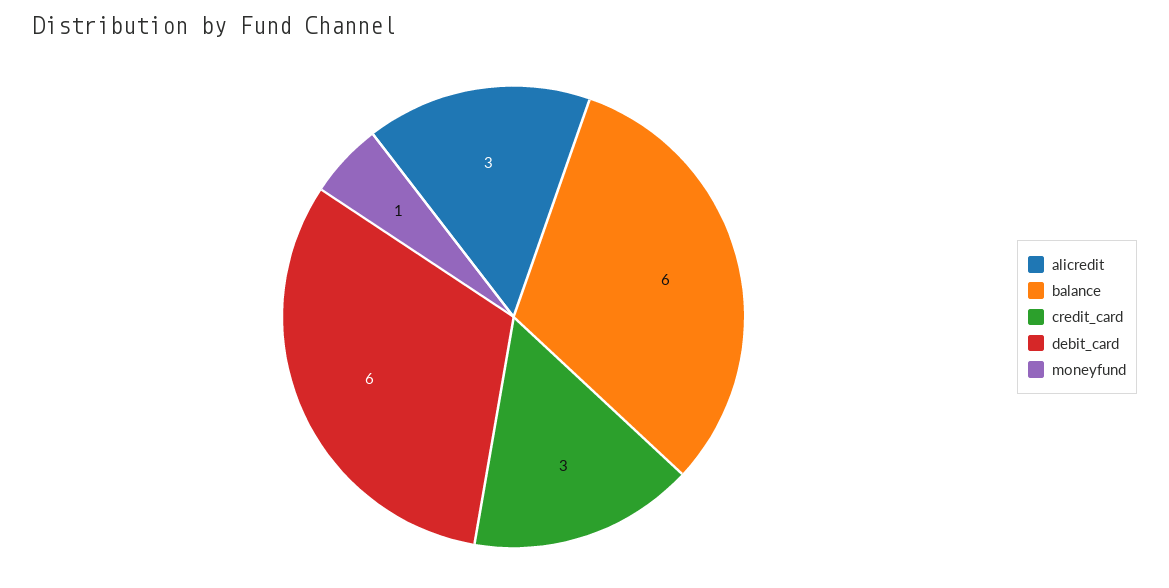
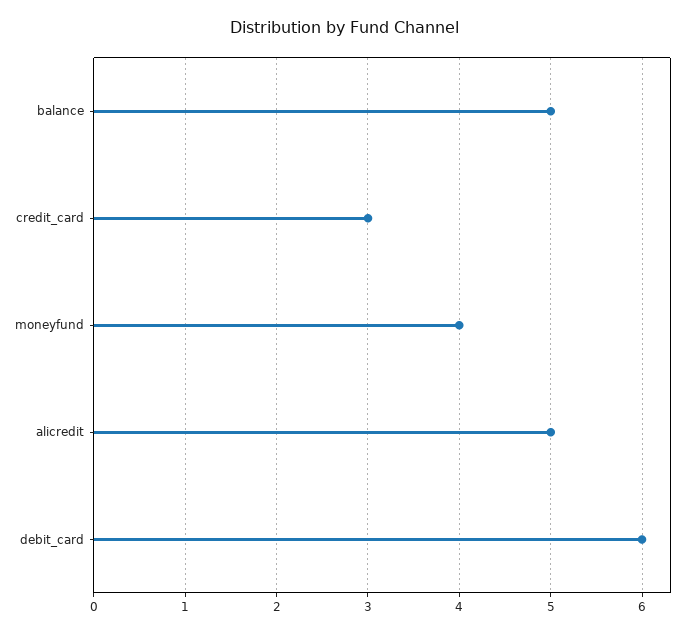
  {
-   "alicredit": 3,
+   "alicredit": 5,
-   "balance": 6,
+   "balance": 5,
    "credit_card": 3,
    "debit_card": 6,
-   "moneyfund": 1
+   "moneyfund": 4
  }

